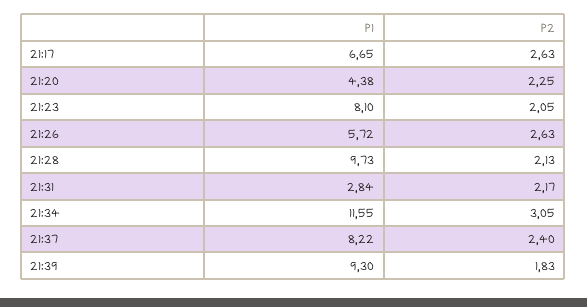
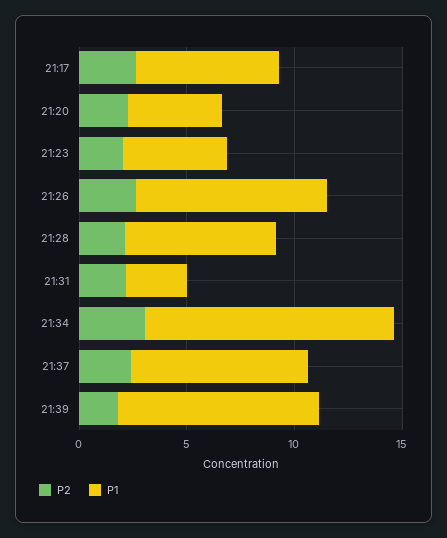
  {
    "P1": {
      "21:17": 6.65,
      "21:20": 4.38,
-     "21:23": 8.1,
+     "21:23": 5,
-     "21:26": 5.72,
+     "21:26": 9,
-     "21:28": 9.73,
+     "21:28": 7,
      "21:31": 2.84,
      "21:34": 11.55,
      "21:37": 8.22,
      "21:39": 9.3
    },
    "P2": {
      "21:17": 2.63,
      "21:20": 2.25,
      "21:23": 2.05,
      "21:26": 2.63,
      "21:28": 2.13,
      "21:31": 2.17,
      "21:34": 3.05,
      "21:37": 2.4,
      "21:39": 1.83
    }
  }

